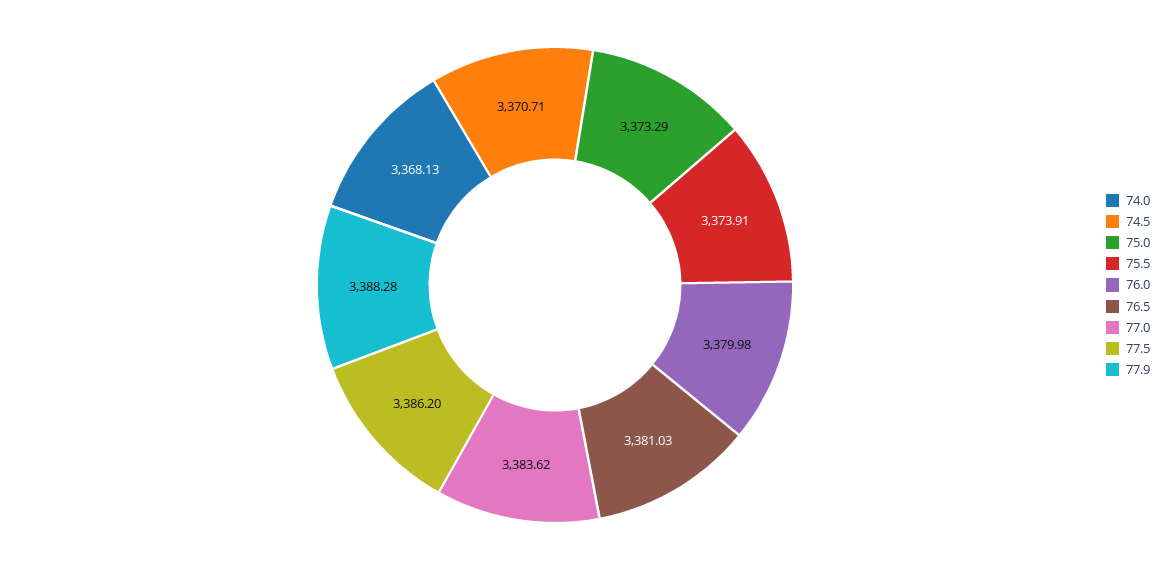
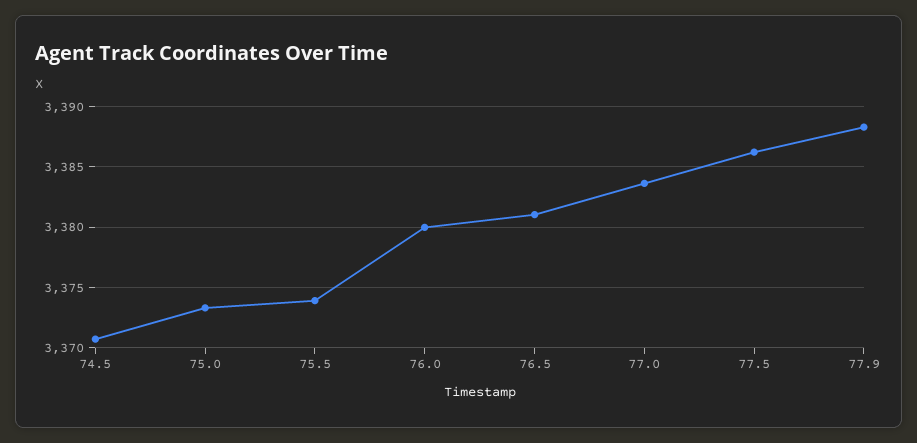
  {
-   "74.0": 3368.13,
    "74.5": 3370.71,
    "75.0": 3373.29,
    "75.5": 3373.91,
    "76.0": 3379.98,
    "76.5": 3381.03,
    "77.0": 3383.62,
    "77.5": 3386.2,
    "77.9": 3388.28
  }

